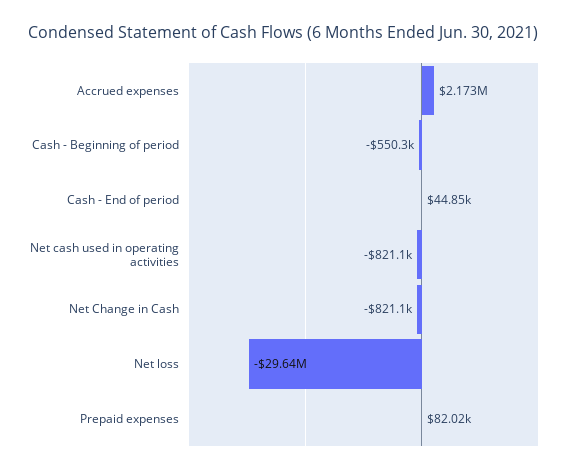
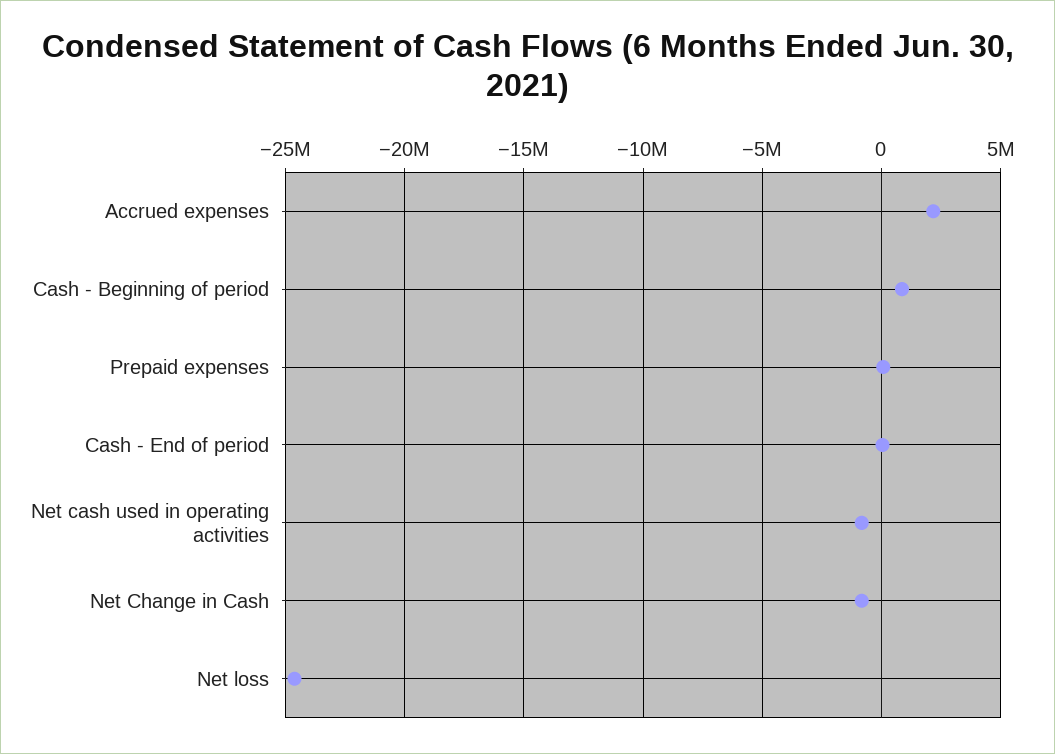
  {
    "Accrued expenses": 2173000,
-   "Cash - Beginning of period": -550300,
+   "Cash - Beginning of period": 1000000,
    "Cash - End of period": 44850,
    "Net cash used in operating activities": -821100,
    "Net Change in Cash": -821100,
-   "Net loss": -29640000,
+   "Net loss": -24500000,
    "Prepaid expenses": 82020
  }

